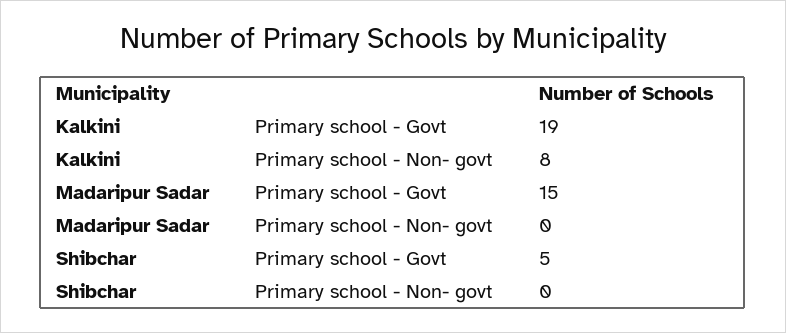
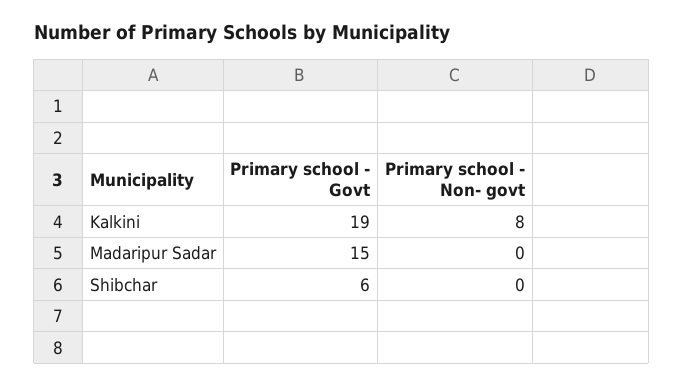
  {
    "Kalkini": {
      "Primary school - Govt": 19,
      "Primary school - Non- govt": 8
    },
    "Madaripur Sadar": {
      "Primary school - Govt": 15,
      "Primary school - Non- govt": 0
    },
    "Shibchar": {
-     "Primary school - Govt": 5,
+     "Primary school - Govt": 6,
      "Primary school - Non- govt": 0
    }
  }

